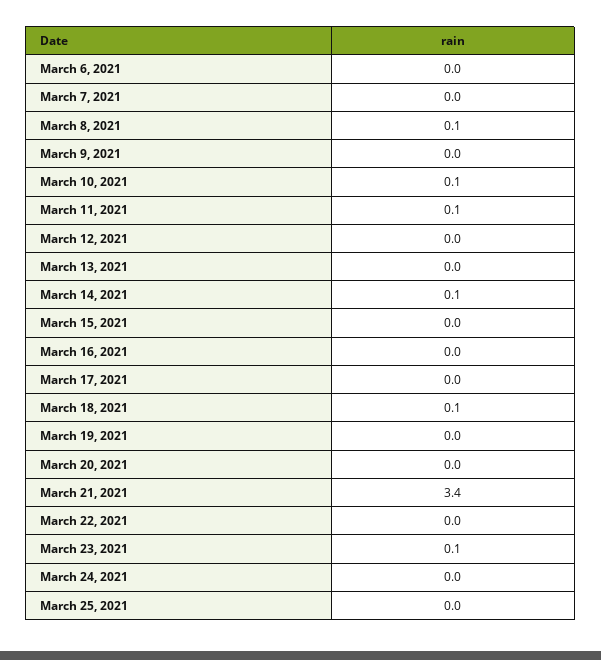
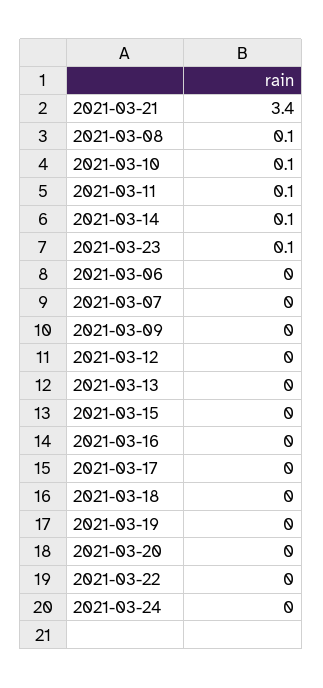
  {
    "March 6, 2021": 0,
    "March 7, 2021": 0,
    "March 8, 2021": 0.1,
    "March 9, 2021": 0,
    "March 10, 2021": 0.1,
    "March 11, 2021": 0.1,
    "March 12, 2021": 0,
    "March 13, 2021": 0,
    "March 14, 2021": 0.1,
    "March 15, 2021": 0,
    "March 16, 2021": 0,
    "March 17, 2021": 0,
-   "March 18, 2021": 0.1,
+   "March 18, 2021": 0,
    "March 19, 2021": 0,
    "March 20, 2021": 0,
    "March 21, 2021": 3.4,
    "March 22, 2021": 0,
    "March 23, 2021": 0.1,
-   "March 24, 2021": 0,
+   "March 24, 2021": 0
-   "March 25, 2021": 0
  }

